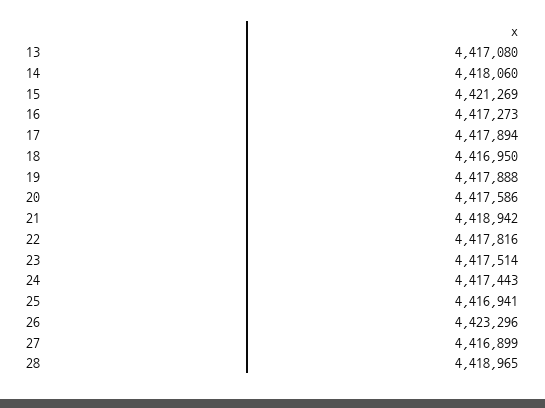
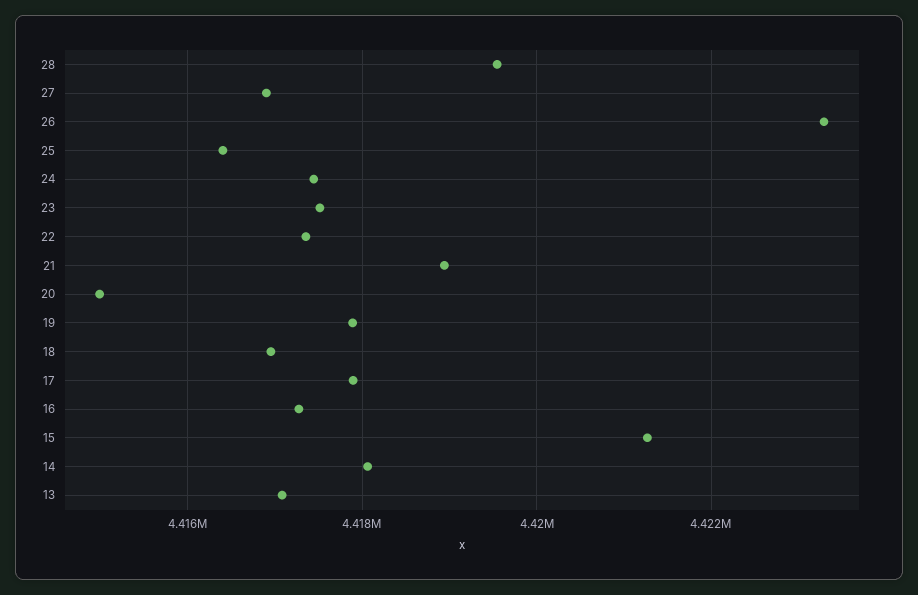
  {
    "13": 4417080,
    "14": 4418060,
    "15": 4421269,
    "16": 4417273,
    "17": 4417894,
    "18": 4416950,
    "19": 4417888,
-   "20": 4417586,
+   "20": 4415000,
    "21": 4418942,
-   "22": 4417816,
+   "22": 4417400,
    "23": 4417514,
    "24": 4417443,
-   "25": 4416941,
+   "25": 4416400,
    "26": 4423296,
    "27": 4416899,
-   "28": 4418965
+   "28": 4419600
  }

